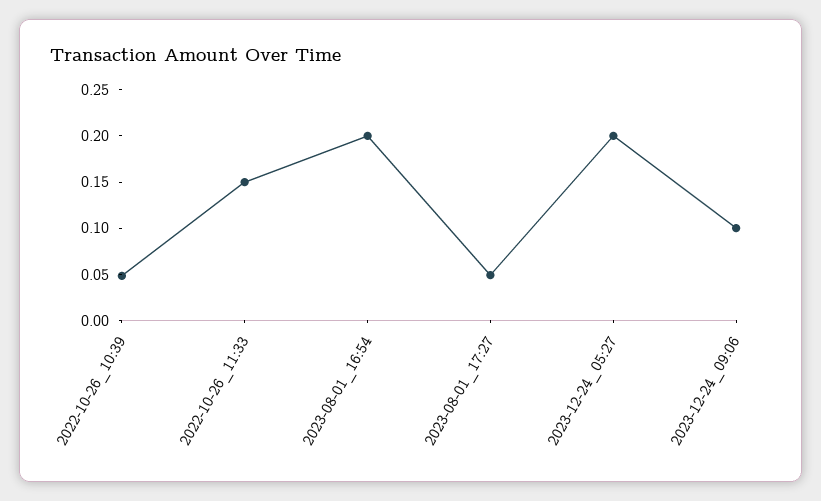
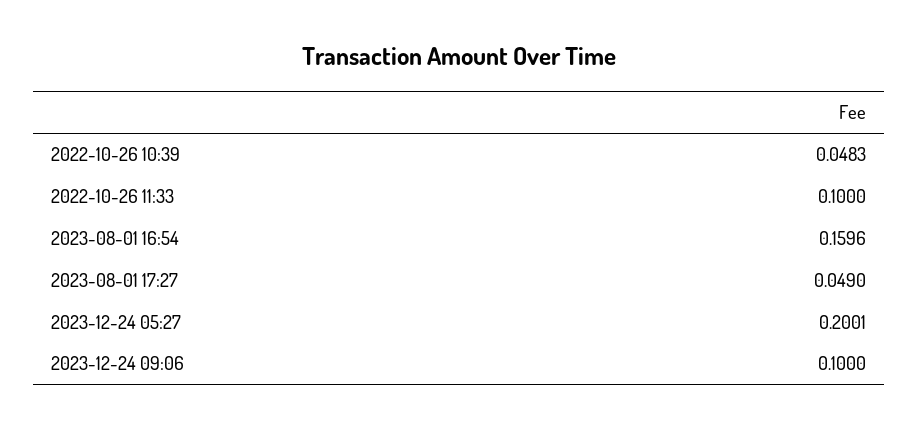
  {
    "2022-10-26_10:39": 0.0483,
-   "2022-10-26_11:33": 0.15,
+   "2022-10-26_11:33": 0.1,
-   "2023-08-01_16:54": 0.2,
+   "2023-08-01_16:54": 0.1596,
    "2023-08-01_17:27": 0.049,
    "2023-12-24_05:27": 0.2001,
    "2023-12-24_09:06": 0.1
  }

